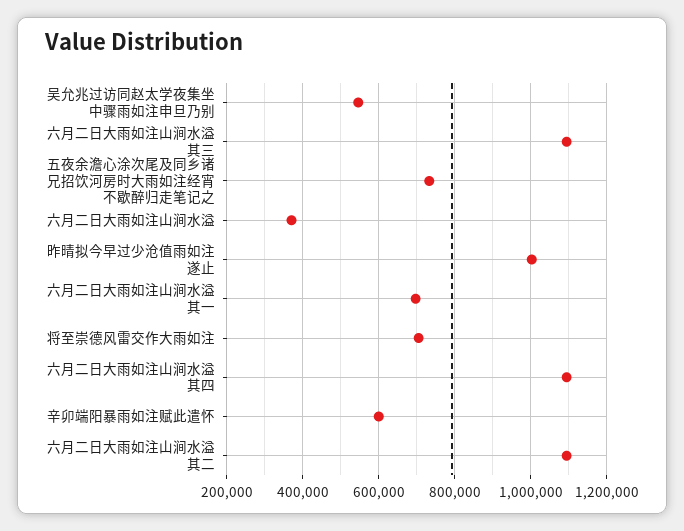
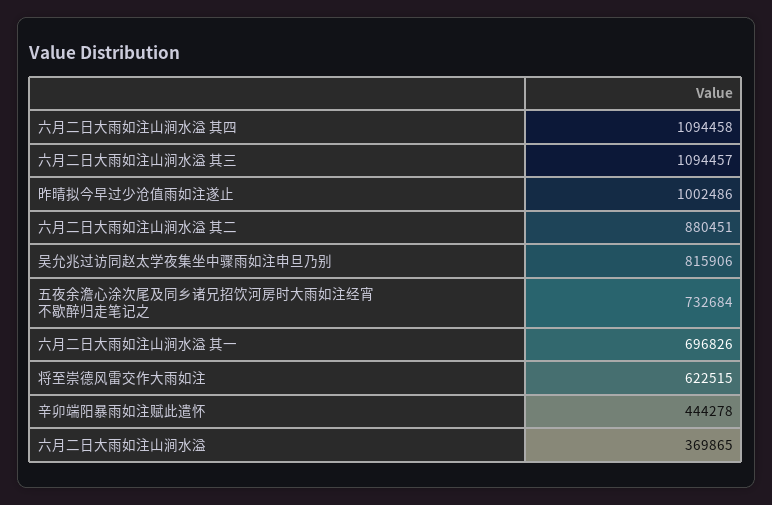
  {
-   "吴允兆过访同赵太学夜集坐中骤雨如注申旦乃别": 540000,
+   "吴允兆过访同赵太学夜集坐中骤雨如注申旦乃别": 815906,
    "六月二日大雨如注山涧水溢 其三": 1094457,
    "五夜余澹心涂次尾及同乡诸兄招饮河房时大雨如注经宵不歇醉归走笔记之": 732684,
    "六月二日大雨如注山涧水溢": 369865,
    "昨晴拟今早过少沧值雨如注遂止": 1002486,
    "六月二日大雨如注山涧水溢 其一": 696826,
-   "将至崇德风雷交作大雨如注": 700000,
+   "将至崇德风雷交作大雨如注": 622515,
    "六月二日大雨如注山涧水溢 其四": 1094458,
-   "辛卯端阳暴雨如注赋此遣怀": 600000,
+   "辛卯端阳暴雨如注赋此遣怀": 444278,
-   "六月二日大雨如注山涧水溢 其二": 1100000
+   "六月二日大雨如注山涧水溢 其二": 880451
  }

